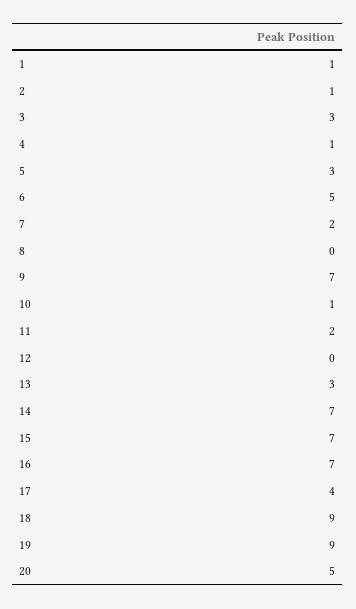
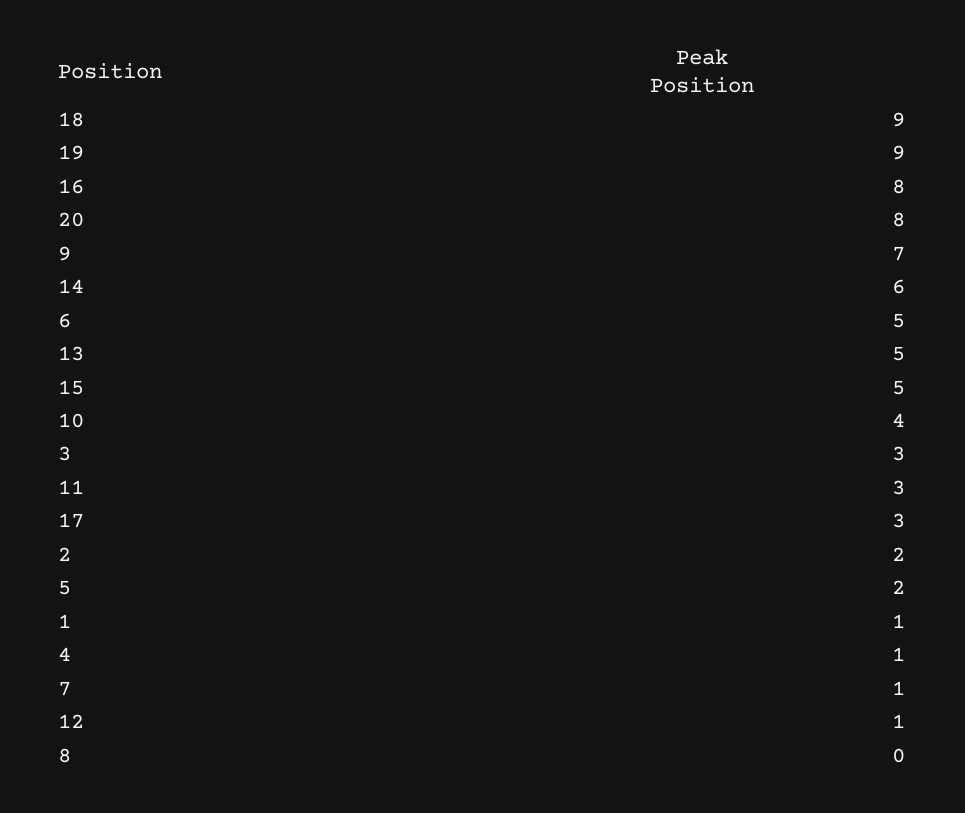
  {
    "1": 1,
-   "2": 1,
+   "2": 2,
    "3": 3,
    "4": 1,
-   "5": 3,
+   "5": 2,
    "6": 5,
-   "7": 2,
+   "7": 1,
    "8": 0,
    "9": 7,
-   "10": 1,
+   "10": 4,
-   "11": 2,
+   "11": 3,
-   "12": 0,
+   "12": 1,
-   "13": 3,
+   "13": 5,
-   "14": 7,
+   "14": 6,
-   "15": 7,
+   "15": 5,
-   "16": 7,
+   "16": 8,
-   "17": 4,
+   "17": 3,
    "18": 9,
    "19": 9,
-   "20": 5
+   "20": 8
  }

